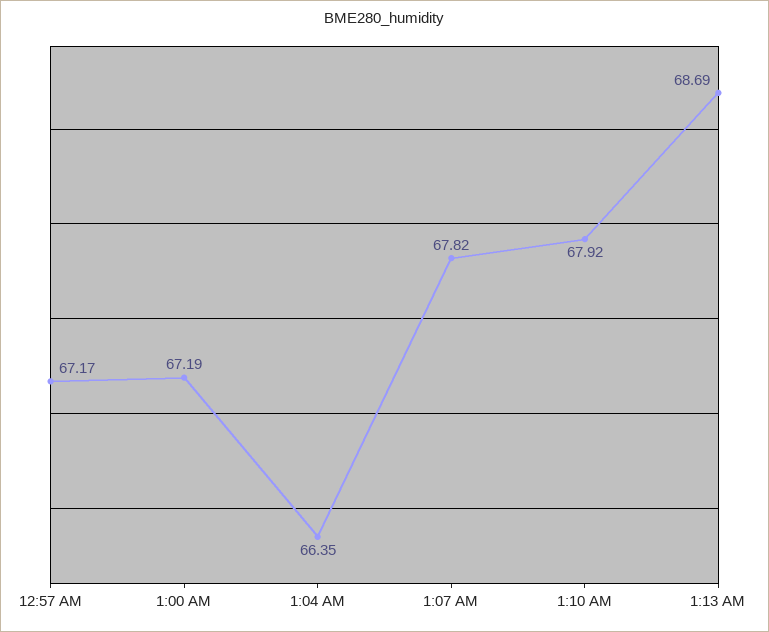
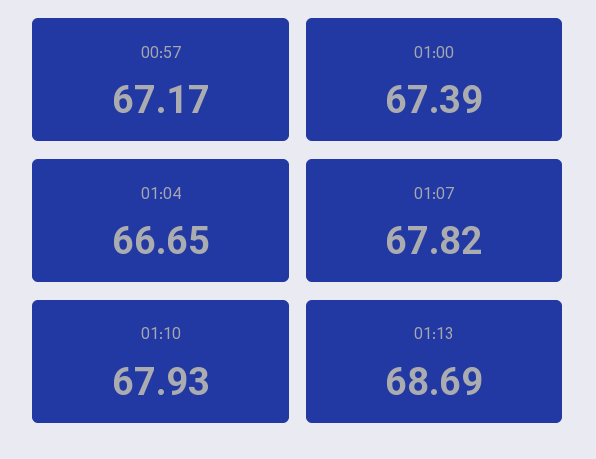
  {
    "12:57 AM": 67.17,
-   "1:00 AM": 67.19,
+   "1:00 AM": 67.39,
-   "1:04 AM": 66.35,
+   "1:04 AM": 66.65,
    "1:07 AM": 67.82,
-   "1:10 AM": 67.92,
+   "1:10 AM": 67.93,
    "1:13 AM": 68.69
  }

